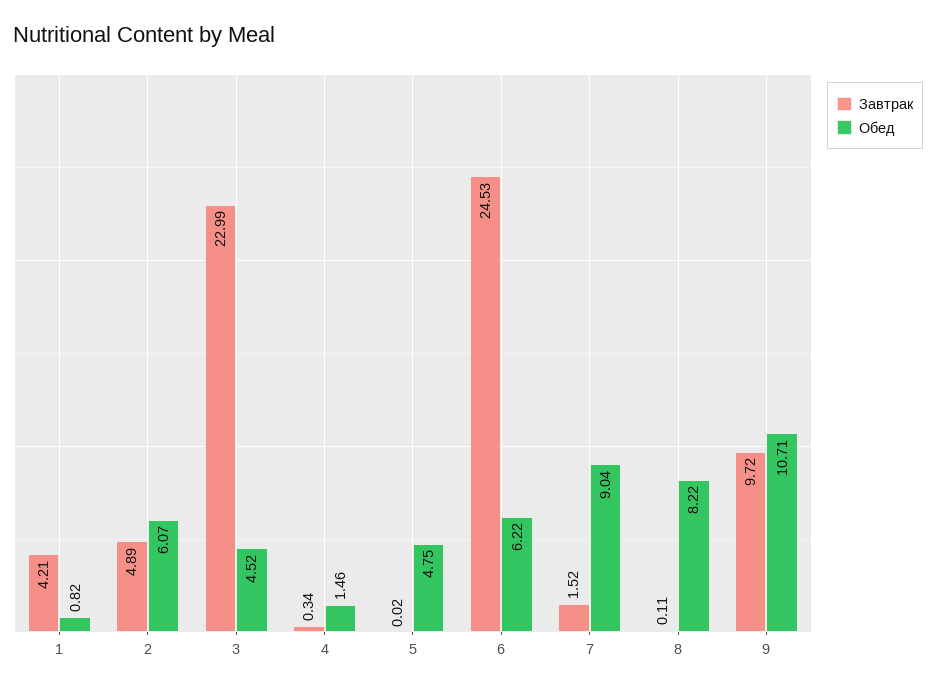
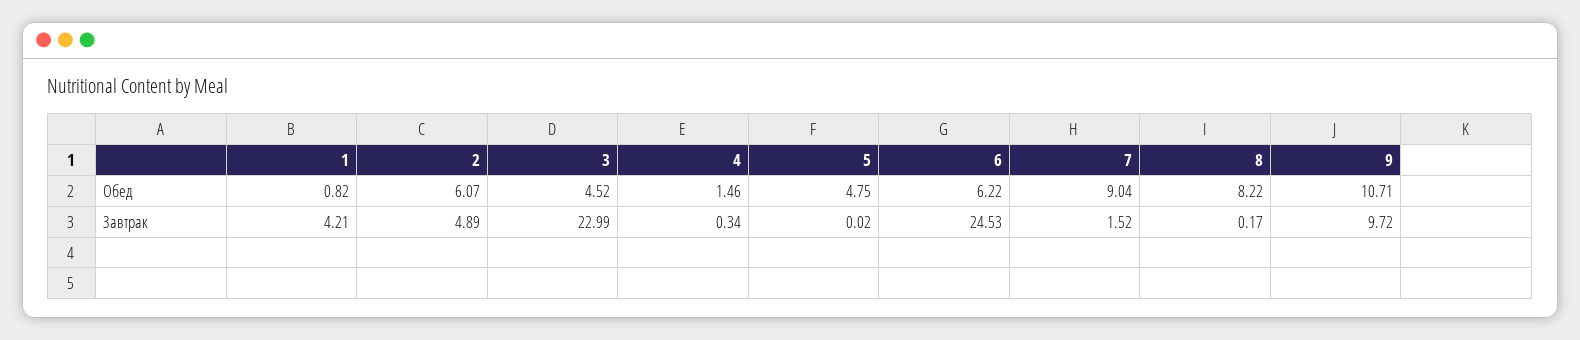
  {
    "Завтрак": {
      "1": 4.21,
      "2": 4.89,
      "3": 22.99,
      "4": 0.34,
      "5": 0.02,
      "6": 24.53,
      "7": 1.52,
-     "8": 0.11,
+     "8": 0.17,
      "9": 9.72
    },
    "Обед": {
      "1": 0.82,
      "2": 6.07,
      "3": 4.52,
      "4": 1.46,
      "5": 4.75,
      "6": 6.22,
      "7": 9.04,
      "8": 8.22,
      "9": 10.71
    }
  }

